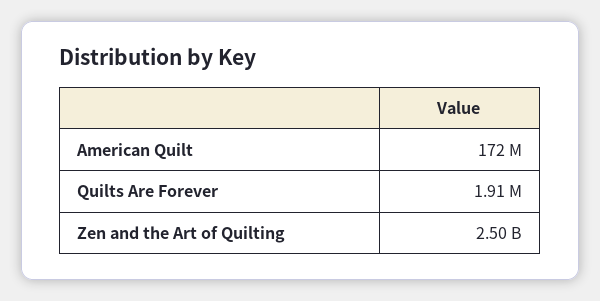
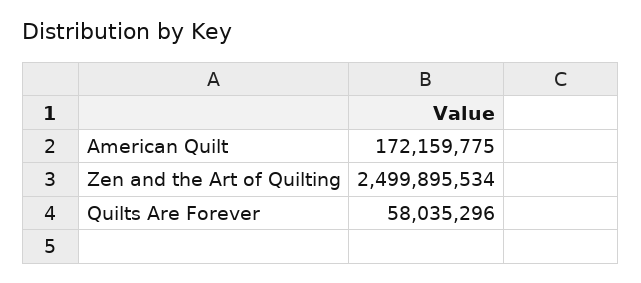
  {
    "American Quilt": 172159775,
-   "Quilts Are Forever": 1910000,
+   "Quilts Are Forever": 58035296,
    "Zen and the Art of Quilting": 2499895534
  }

